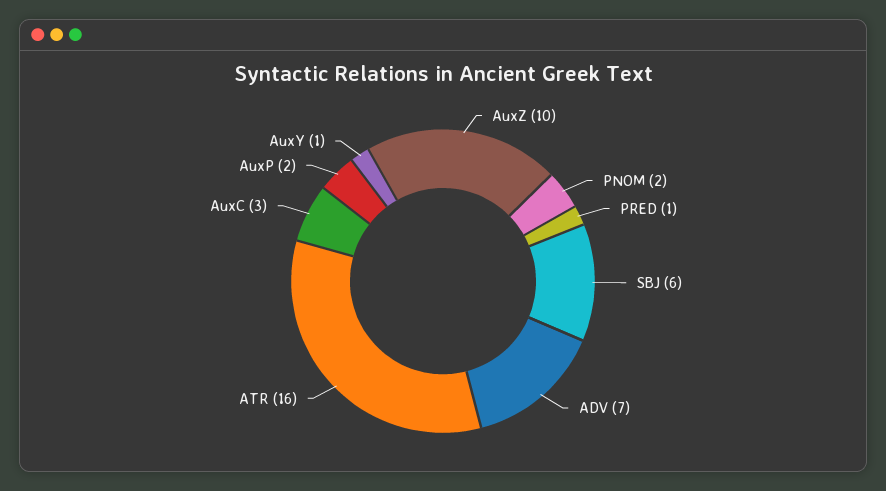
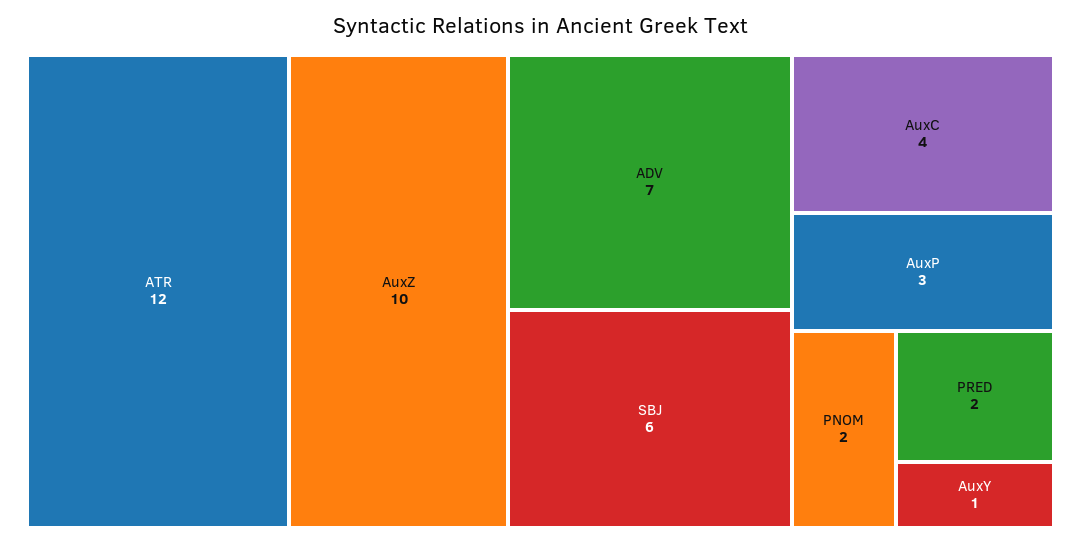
  {
    "AuxZ": 10,
    "PNOM": 2,
-   "PRED": 1,
+   "PRED": 2,
    "SBJ": 6,
    "ADV": 7,
-   "ATR": 16,
+   "ATR": 12,
-   "AuxC": 3,
+   "AuxC": 4,
-   "AuxP": 2,
+   "AuxP": 3,
    "AuxY": 1
  }

